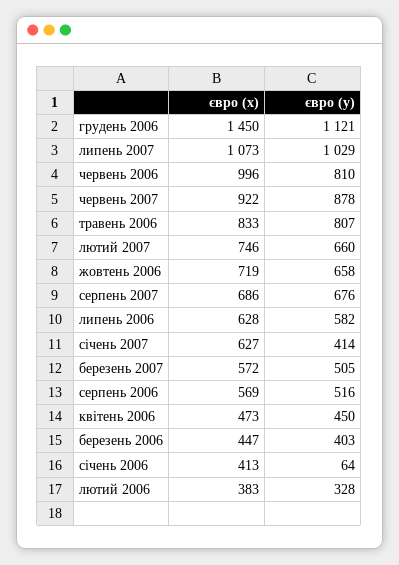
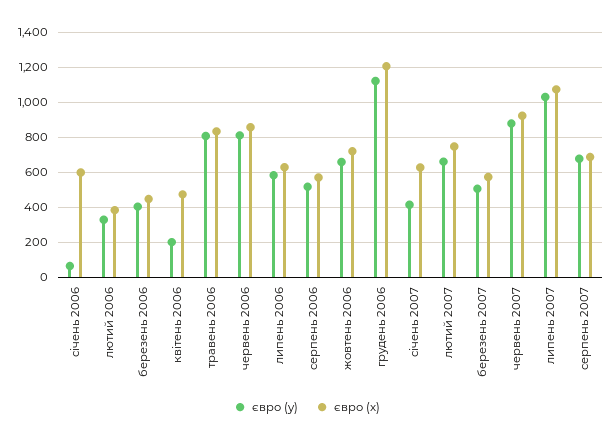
  {
    "євро (x)": {
-     "грудень 2006": 1450,
+     "грудень 2006": 1200,
      "липень 2007": 1073,
-     "червень 2006": 996,
+     "червень 2006": 850,
      "червень 2007": 922,
      "травень 2006": 833,
      "лютий 2007": 746,
      "жовтень 2006": 719,
      "серпень 2007": 686,
      "липень 2006": 628,
      "січень 2007": 627,
      "березень 2007": 572,
      "серпень 2006": 569,
      "квітень 2006": 473,
      "березень 2006": 447,
-     "січень 2006": 413,
+     "січень 2006": 600,
      "лютий 2006": 383
    },
    "євро (y)": {
      "грудень 2006": 1121,
      "липень 2007": 1029,
      "червень 2006": 810,
      "червень 2007": 878,
      "травень 2006": 807,
      "лютий 2007": 660,
      "жовтень 2006": 658,
      "серпень 2007": 676,
      "липень 2006": 582,
      "січень 2007": 414,
      "березень 2007": 505,
      "серпень 2006": 516,
-     "квітень 2006": 450,
+     "квітень 2006": 200,
      "березень 2006": 403,
      "січень 2006": 64,
      "лютий 2006": 328
    }
  }

